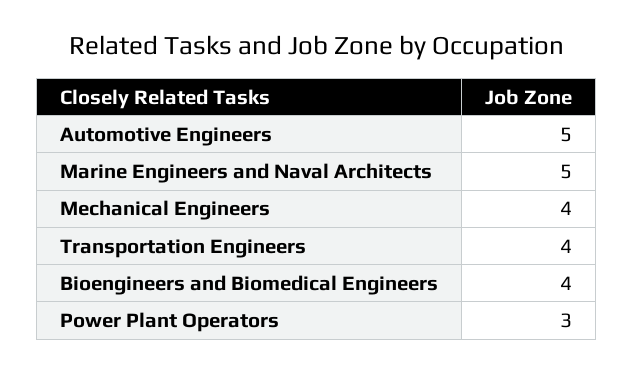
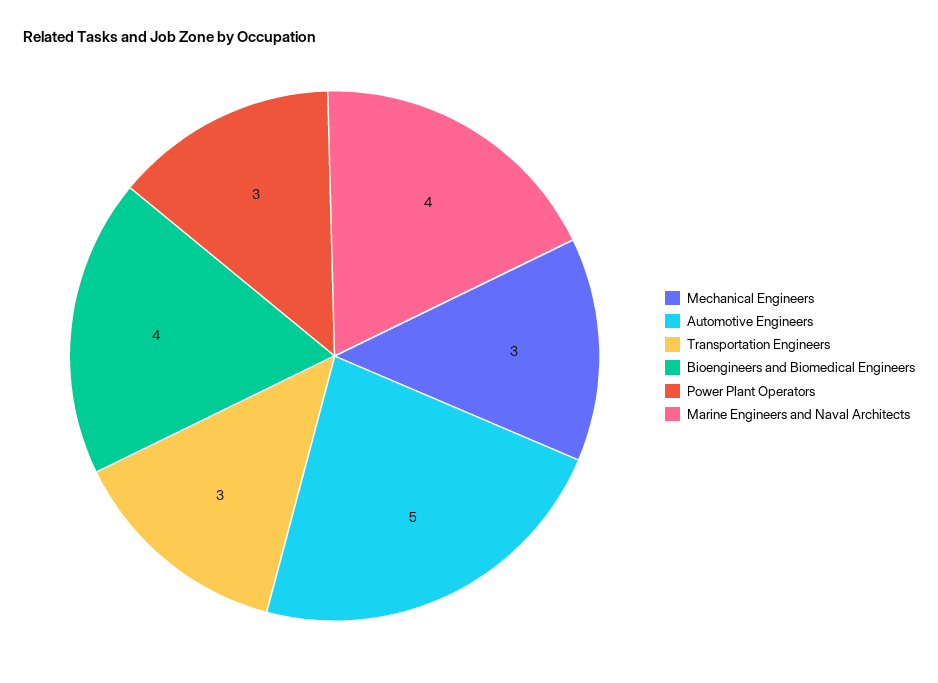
  {
    "Automotive Engineers": 5,
-   "Marine Engineers and Naval Architects": 5,
+   "Marine Engineers and Naval Architects": 4,
-   "Mechanical Engineers": 4,
+   "Mechanical Engineers": 3,
-   "Transportation Engineers": 4,
+   "Transportation Engineers": 3,
    "Bioengineers and Biomedical Engineers": 4,
    "Power Plant Operators": 3
  }

